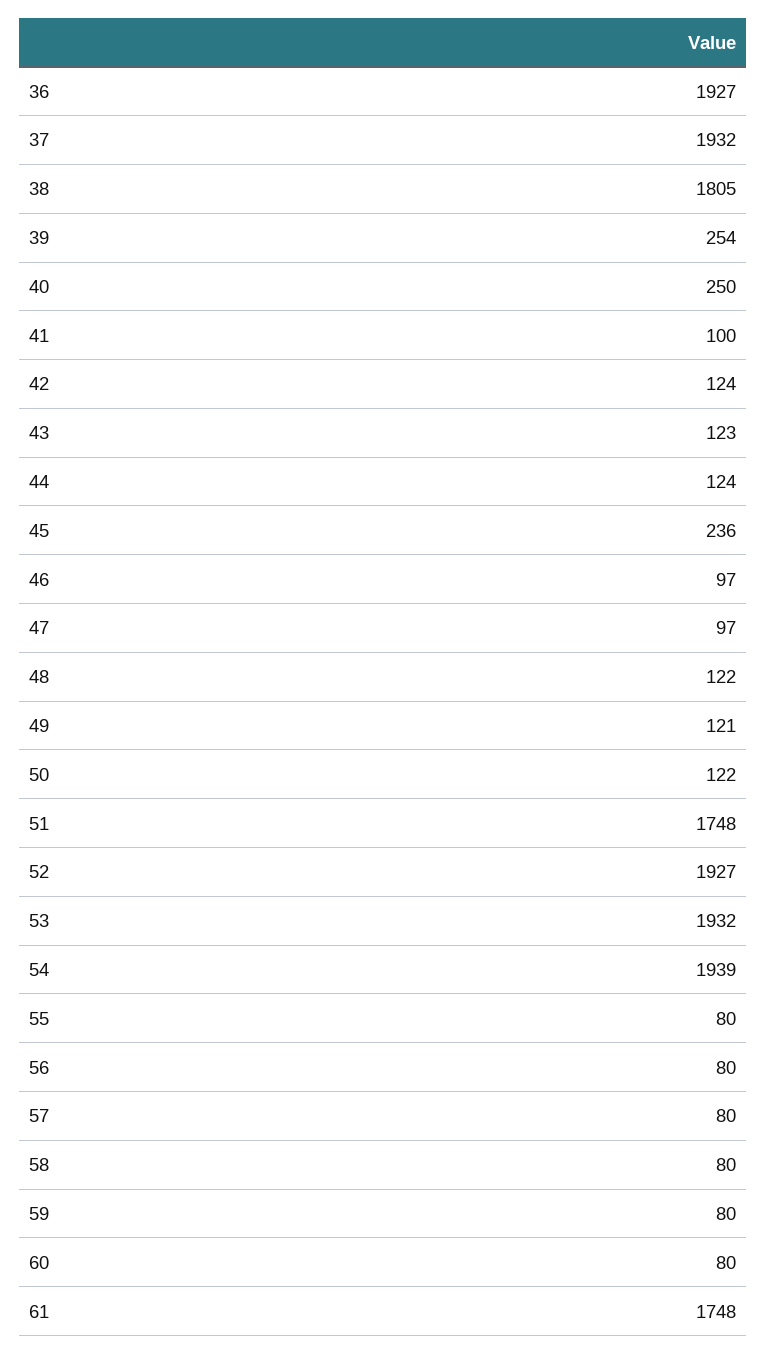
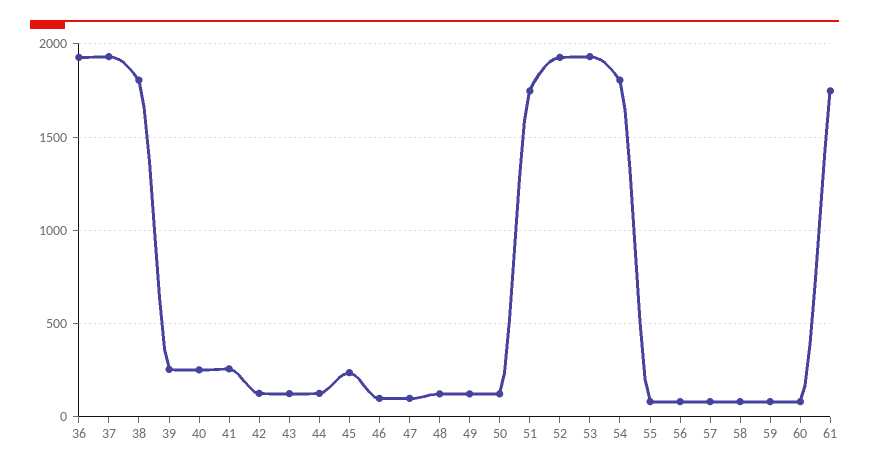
  {
    "36": 1927,
    "37": 1932,
    "38": 1805,
    "39": 254,
    "40": 250,
-   "41": 100,
+   "41": 250,
    "42": 124,
    "43": 123,
    "44": 124,
    "45": 236,
    "46": 97,
    "47": 97,
    "48": 122,
    "49": 121,
    "50": 122,
    "51": 1748,
    "52": 1927,
    "53": 1932,
-   "54": 1939,
+   "54": 1800,
    "55": 80,
    "56": 80,
    "57": 80,
    "58": 80,
    "59": 80,
    "60": 80,
    "61": 1748
  }

